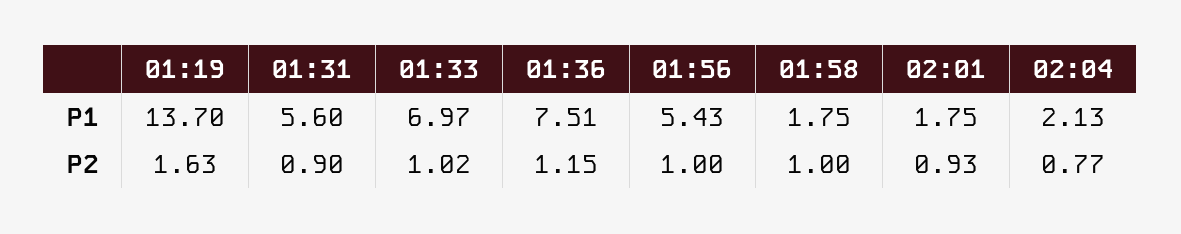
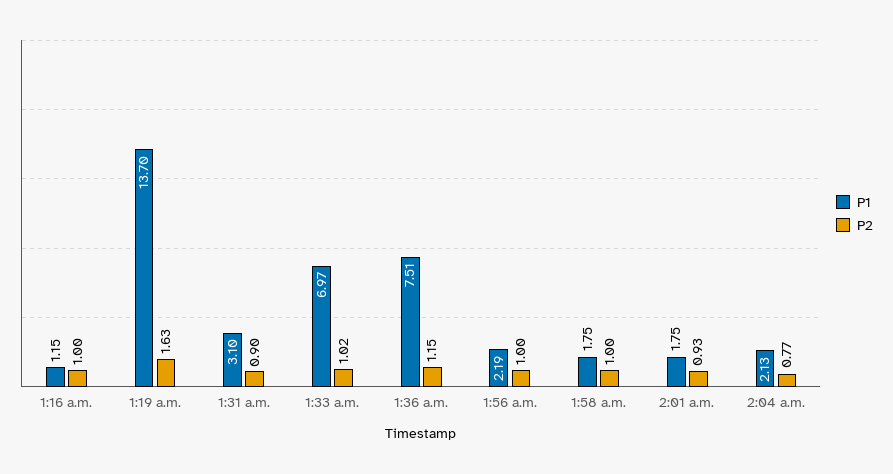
  {
    "P1": {
      "01:19": 13.7,
-     "01:31": 5.6,
+     "01:31": 3.1,
      "01:33": 6.97,
      "01:36": 7.51,
-     "01:56": 5.43,
+     "01:56": 2.19,
      "01:58": 1.75,
      "02:01": 1.75,
-     "02:04": 2.13
+     "02:04": 2.13,
+     "1:16 a.m.": 1.15
    },
    "P2": {
      "01:19": 1.63,
      "01:31": 0.9,
      "01:33": 1.02,
      "01:36": 1.15,
      "01:56": 1,
      "01:58": 1,
      "02:01": 0.93,
-     "02:04": 0.77
+     "02:04": 0.77,
+     "1:16 a.m.": 1
    }
  }

